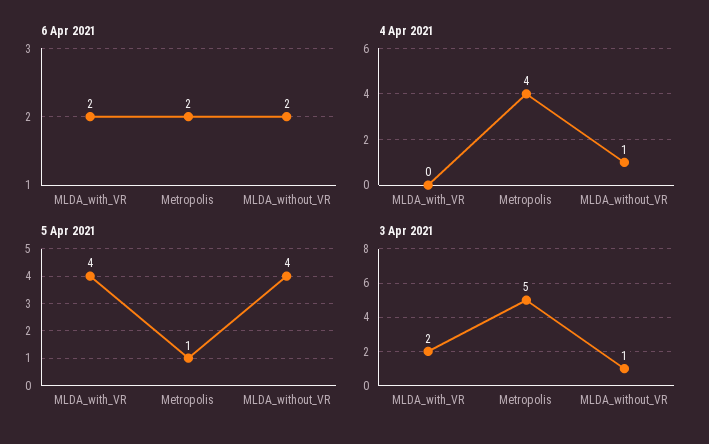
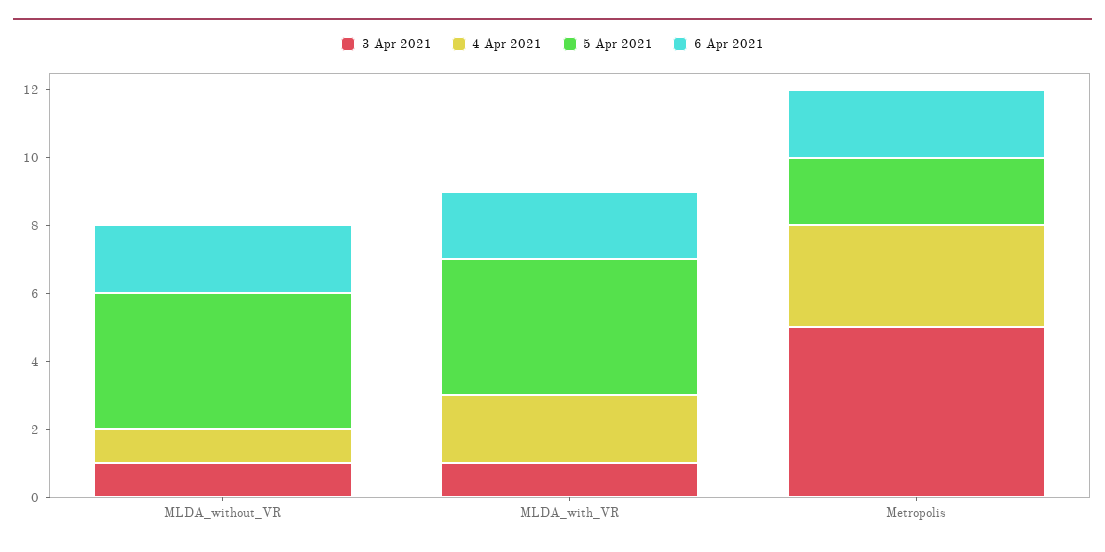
  {
    "6 Apr 2021": {
      "MLDA_with_VR": 2,
      "Metropolis": 2,
      "MLDA_without_VR": 2
    },
    "4 Apr 2021": {
-     "MLDA_with_VR": 0,
+     "MLDA_with_VR": 2,
-     "Metropolis": 4,
+     "Metropolis": 3,
      "MLDA_without_VR": 1
    },
    "5 Apr 2021": {
      "MLDA_with_VR": 4,
-     "Metropolis": 1,
+     "Metropolis": 2,
      "MLDA_without_VR": 4
    },
    "3 Apr 2021": {
-     "MLDA_with_VR": 2,
+     "MLDA_with_VR": 1,
      "Metropolis": 5,
      "MLDA_without_VR": 1
    }
  }

